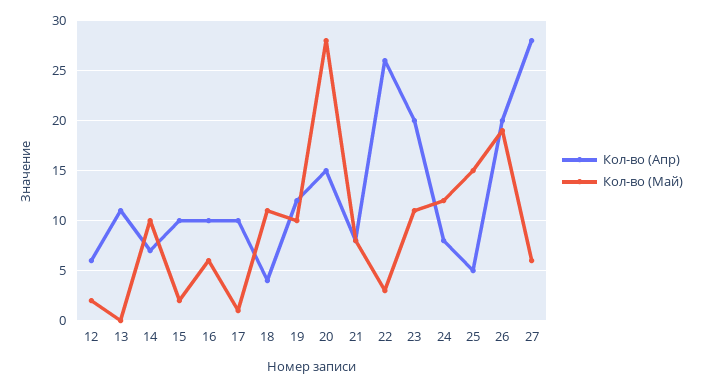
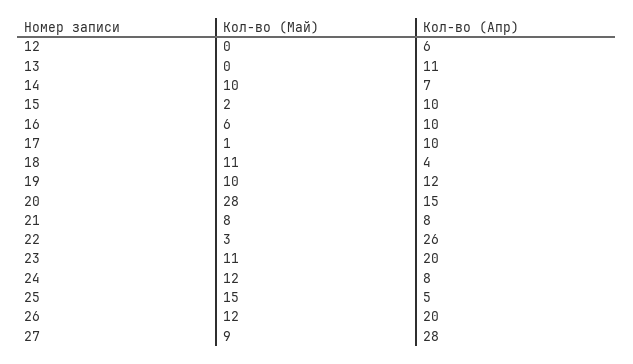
  {
    "Кол-во (Апр)": {
      "12": 6,
      "13": 11,
      "14": 7,
      "15": 10,
      "16": 10,
      "17": 10,
      "18": 4,
      "19": 12,
      "20": 15,
      "21": 8,
      "22": 26,
      "23": 20,
      "24": 8,
      "25": 5,
      "26": 20,
      "27": 28
    },
    "Кол-во (Май)": {
-     "12": 2,
+     "12": 0,
      "13": 0,
      "14": 10,
      "15": 2,
      "16": 6,
      "17": 1,
      "18": 11,
      "19": 10,
      "20": 28,
      "21": 8,
      "22": 3,
      "23": 11,
      "24": 12,
      "25": 15,
-     "26": 19,
+     "26": 12,
-     "27": 6
+     "27": 9
    }
  }

